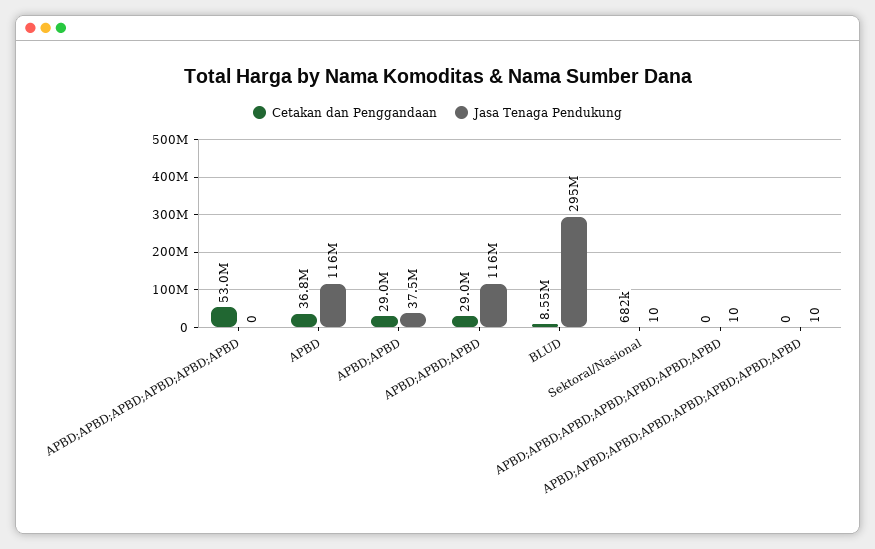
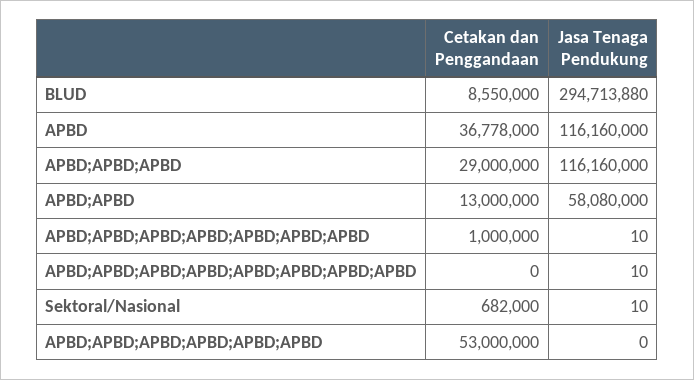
  {
    "Cetakan dan Penggandaan": {
      "APBD;APBD;APBD;APBD;APBD;APBD": 53000000,
      "APBD": 36778000,
-     "APBD;APBD": 29000000,
+     "APBD;APBD": 13000000,
      "APBD;APBD;APBD": 29000000,
      "BLUD": 8550000,
      "Sektoral/Nasional": 682000,
-     "APBD;APBD;APBD;APBD;APBD;APBD;APBD": 0,
+     "APBD;APBD;APBD;APBD;APBD;APBD;APBD": 1000000,
      "APBD;APBD;APBD;APBD;APBD;APBD;APBD;APBD": 0
    },
    "Jasa Tenaga Pendukung": {
      "APBD;APBD;APBD;APBD;APBD;APBD": 0,
      "APBD": 116160000,
-     "APBD;APBD": 37500000,
+     "APBD;APBD": 58080000,
      "APBD;APBD;APBD": 116160000,
      "BLUD": 294713880,
      "Sektoral/Nasional": 10,
      "APBD;APBD;APBD;APBD;APBD;APBD;APBD": 10,
      "APBD;APBD;APBD;APBD;APBD;APBD;APBD;APBD": 10
    }
  }

